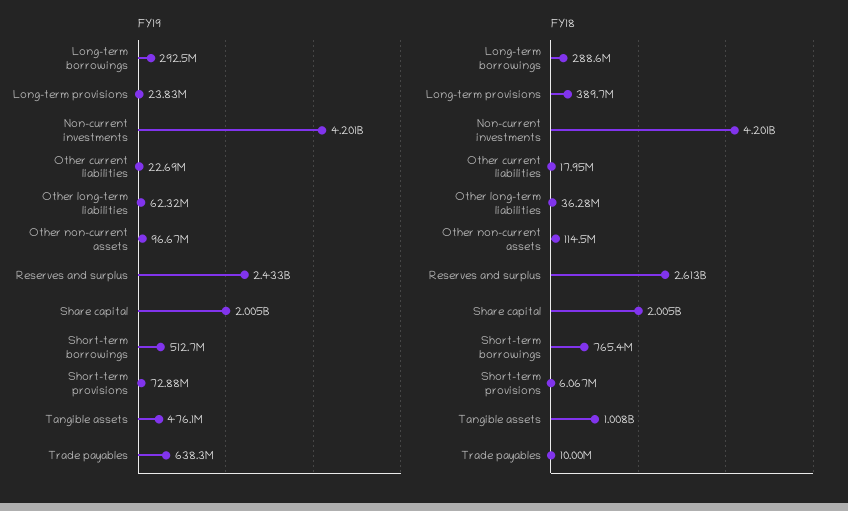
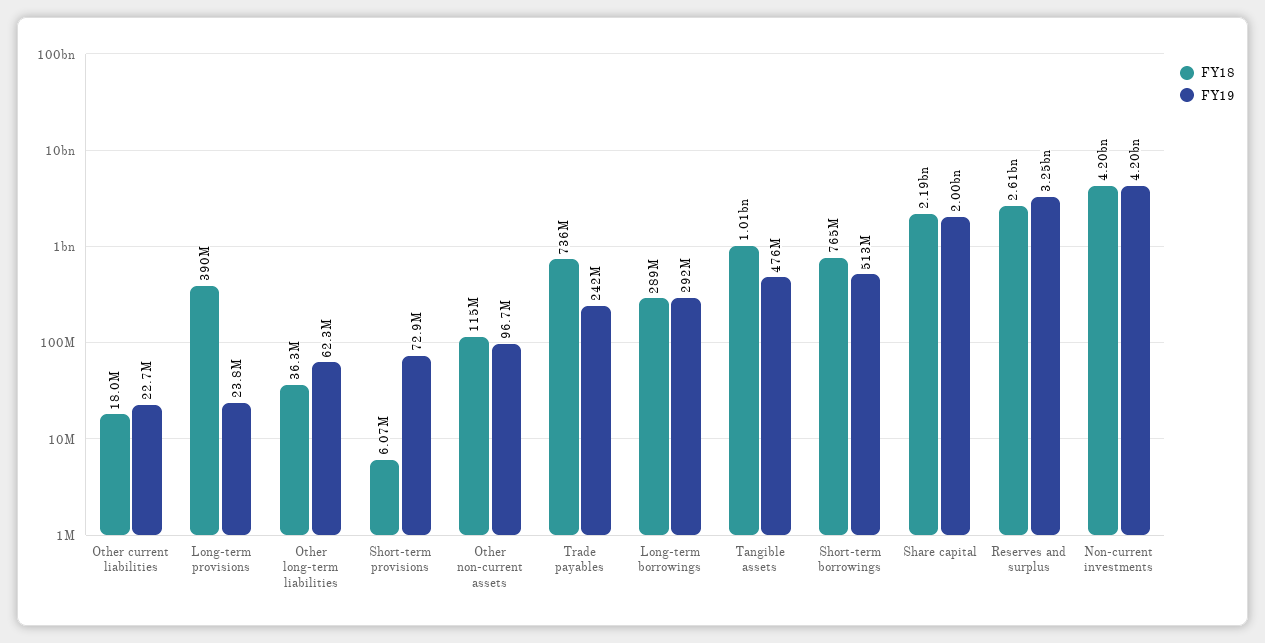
  {
    "FY19": {
      "Long-term borrowings": 292500000,
      "Long-term provisions": 23830000,
      "Non-current investments": 4201000000,
      "Other current liabilities": 22690000,
      "Other long-term liabilities": 62320000,
      "Other non-current assets": 96670000,
-     "Reserves and surplus": 2433000000,
+     "Reserves and surplus": 3250000000,
      "Share capital": 2005000000,
      "Short-term borrowings": 512700000,
      "Short-term provisions": 72880000,
      "Tangible assets": 476100000,
-     "Trade payables": 638300000
+     "Trade payables": 242000000
    },
    "FY18": {
      "Long-term borrowings": 288600000,
      "Long-term provisions": 389700000,
      "Non-current investments": 4201000000,
      "Other current liabilities": 17950000,
      "Other long-term liabilities": 36280000,
      "Other non-current assets": 114500000,
      "Reserves and surplus": 2613000000,
-     "Share capital": 2005000000,
+     "Share capital": 2190000000,
      "Short-term borrowings": 765400000,
      "Short-term provisions": 6067000,
      "Tangible assets": 1008000000,
-     "Trade payables": 10000000
+     "Trade payables": 736000000
    }
  }

